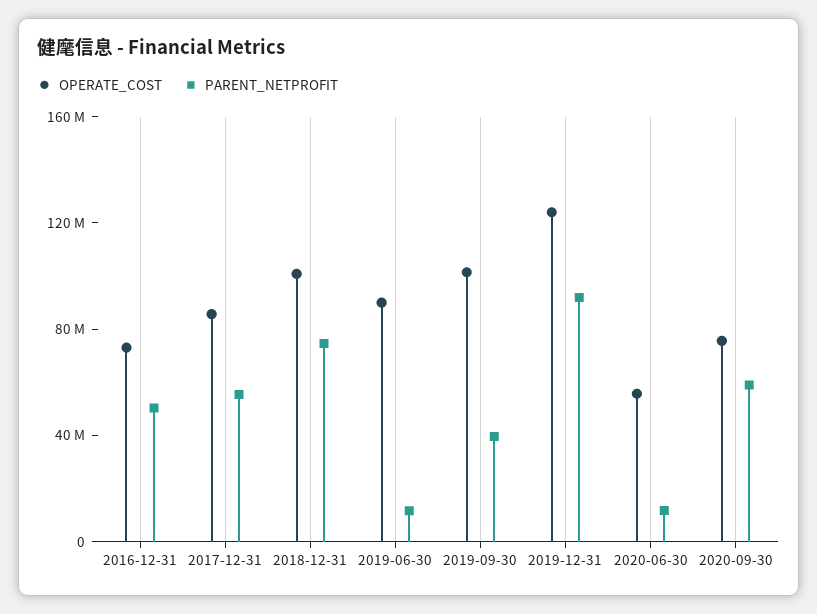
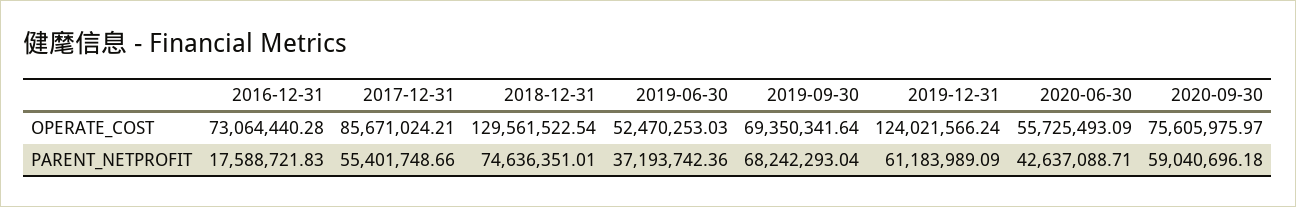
  {
    "OPERATE_COST": {
      "2016-12-31": 73064440.28,
      "2017-12-31": 85671024.21,
-     "2018-12-31": 100000000,
+     "2018-12-31": 129561522.54,
-     "2019-06-30": 90000000,
+     "2019-06-30": 52470253.03,
-     "2019-09-30": 100000000,
+     "2019-09-30": 69350341.64,
      "2019-12-31": 124021566.24,
      "2020-06-30": 55725493.09,
      "2020-09-30": 75605975.97
    },
    "PARENT_NETPROFIT": {
-     "2016-12-31": 50000000,
+     "2016-12-31": 17588721.83,
      "2017-12-31": 55401748.66,
      "2018-12-31": 74636351.01,
-     "2019-06-30": 10000000,
+     "2019-06-30": 37193742.36,
-     "2019-09-30": 40000000,
+     "2019-09-30": 68242293.04,
-     "2019-12-31": 90000000,
+     "2019-12-31": 61183989.09,
-     "2020-06-30": 10000000,
+     "2020-06-30": 42637088.71,
      "2020-09-30": 59040696.18
    }
  }

